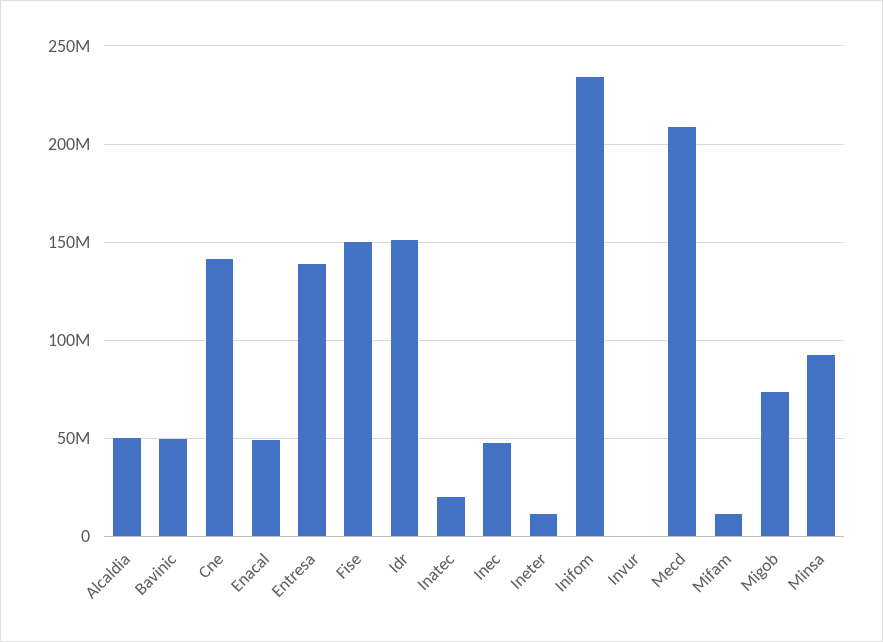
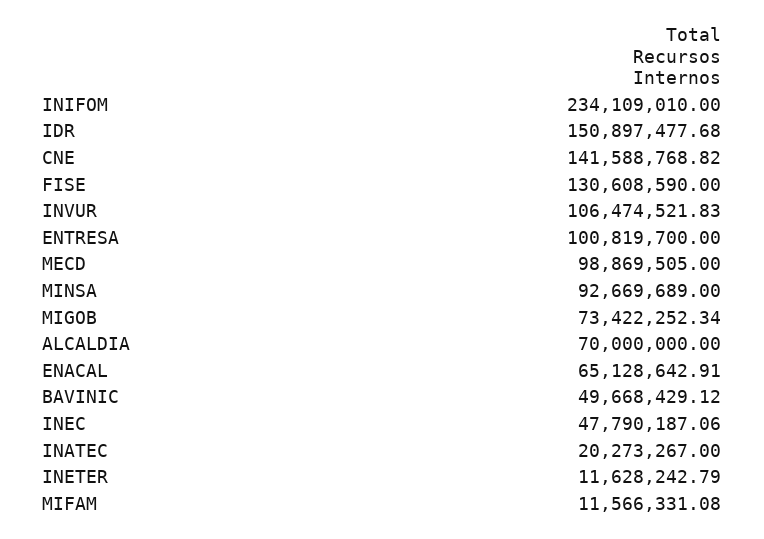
  {
-   "Alcaldia": 50000000,
+   "Alcaldia": 70000000,
    "Bavinic": 49668429.12,
    "Cne": 141588768.82,
-   "Enacal": 50000000,
+   "Enacal": 65128642.91,
-   "Entresa": 140000000,
+   "Entresa": 100819700,
-   "Fise": 150000000,
+   "Fise": 130608590,
    "Idr": 150897477.68,
    "Inatec": 20273267,
    "Inec": 47790187.06,
    "Ineter": 11628242.79,
    "Inifom": 234109010,
-   "Invur": 0,
+   "Invur": 106474521.83,
-   "Mecd": 210000000,
+   "Mecd": 98869505,
    "Mifam": 11566331.08,
    "Migob": 73422252.34,
    "Minsa": 92669689
  }

